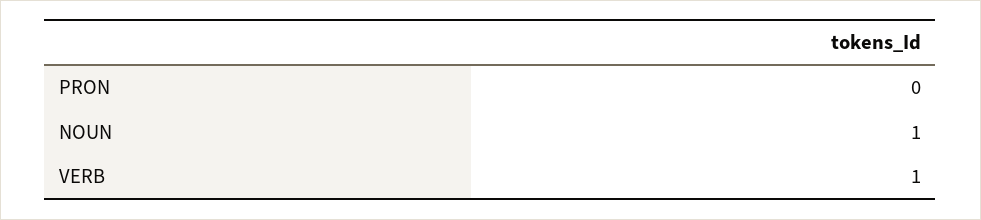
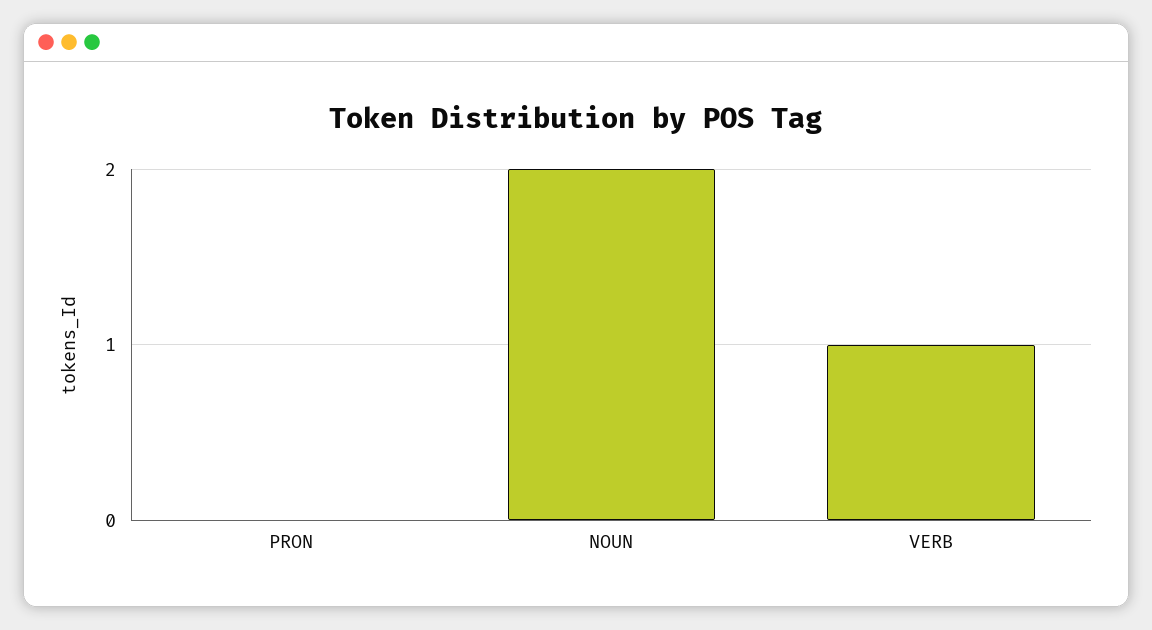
  {
    "PRON": 0,
-   "NOUN": 1,
+   "NOUN": 2,
    "VERB": 1
  }

